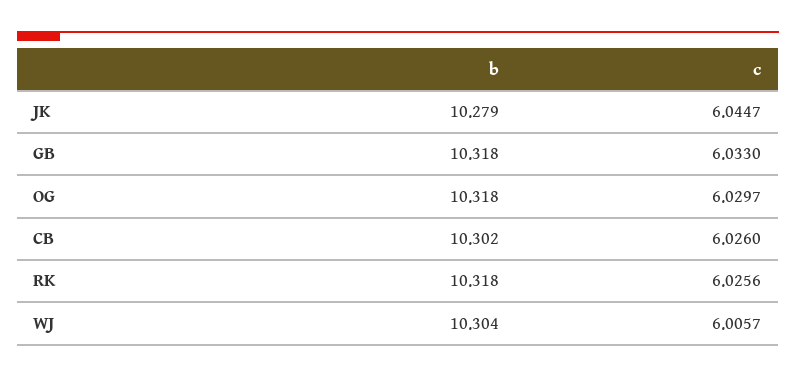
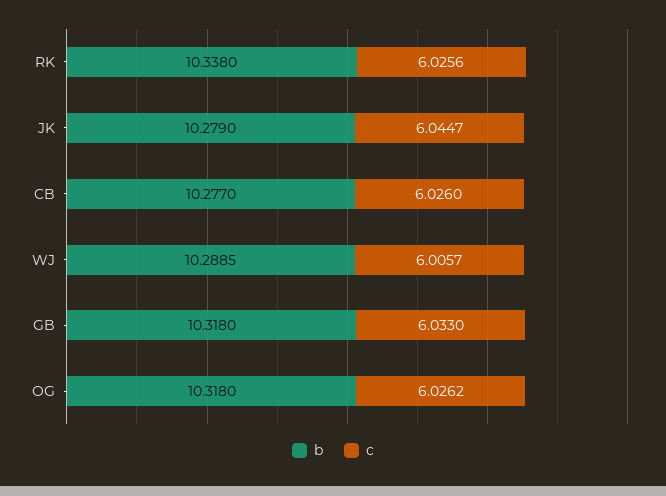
  {
    "b": {
      "JK": 10.279,
      "GB": 10.318,
      "OG": 10.318,
-     "CB": 10.302,
+     "CB": 10.277,
-     "RK": 10.318,
+     "RK": 10.338,
-     "WJ": 10.304
+     "WJ": 10.2885
    },
    "c": {
      "JK": 6.0447,
      "GB": 6.033,
-     "OG": 6.0297,
+     "OG": 6.0262,
      "CB": 6.026,
      "RK": 6.0256,
      "WJ": 6.0057
    }
  }

